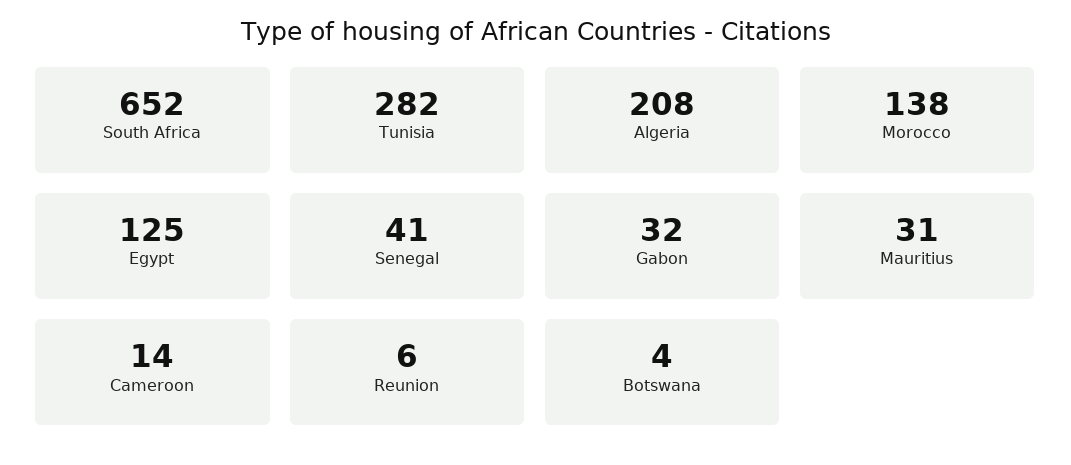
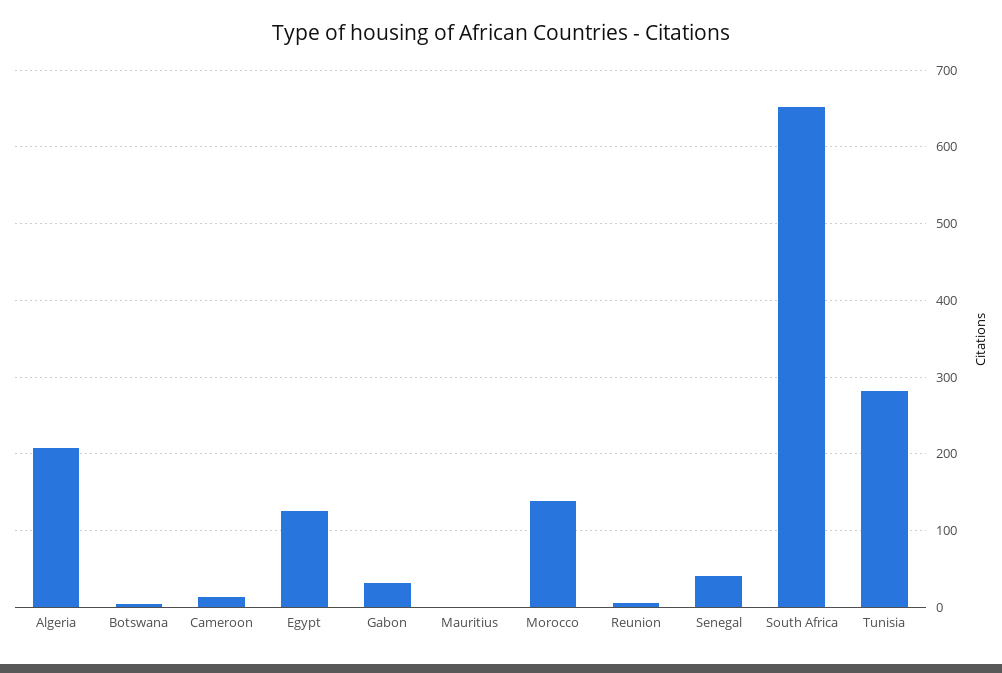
  {
    "South Africa": 652,
    "Tunisia": 282,
    "Algeria": 208,
    "Morocco": 138,
    "Egypt": 125,
    "Senegal": 41,
    "Gabon": 32,
-   "Mauritius": 31,
+   "Mauritius": 0,
    "Cameroon": 14,
    "Reunion": 6,
    "Botswana": 4
  }

